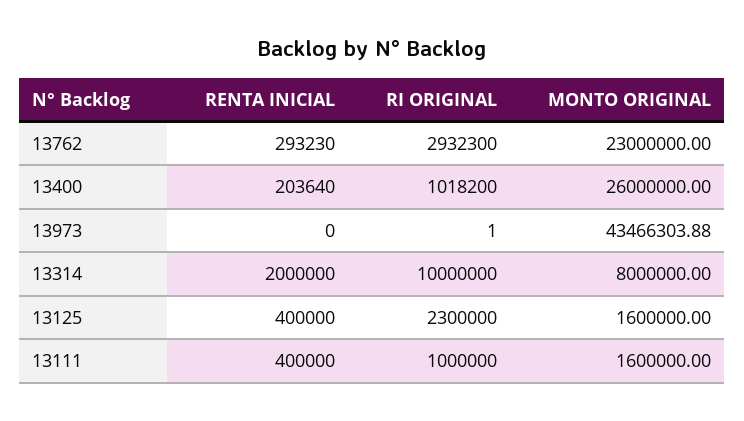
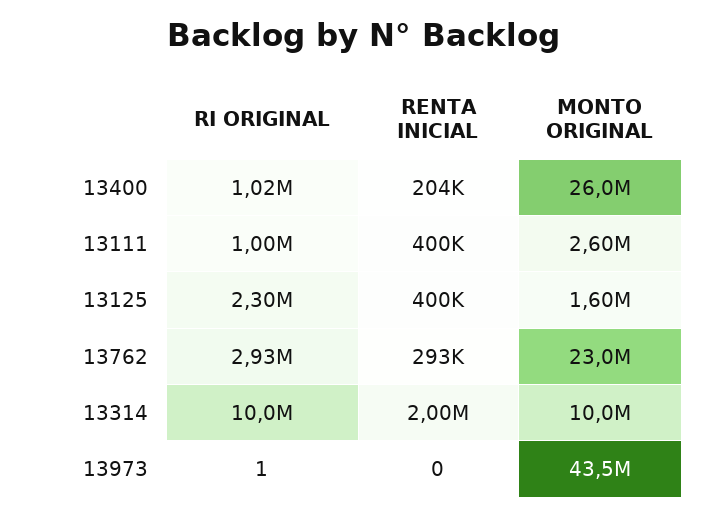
  {
    "RENTA INICIAL": {
      "13762": 293230,
      "13400": 203640,
      "13973": 0,
      "13314": 2000000,
      "13125": 400000,
      "13111": 400000
    },
    "RI ORIGINAL": {
      "13762": 2932300,
      "13400": 1018200,
      "13973": 1,
      "13314": 10000000,
      "13125": 2300000,
      "13111": 1000000
    },
    "MONTO ORIGINAL": {
      "13762": 23000000,
      "13400": 26000000,
      "13973": 43466303.88,
-     "13314": 8000000,
+     "13314": 10000000,
      "13125": 1600000,
-     "13111": 1600000
+     "13111": 2600000
    }
  }

